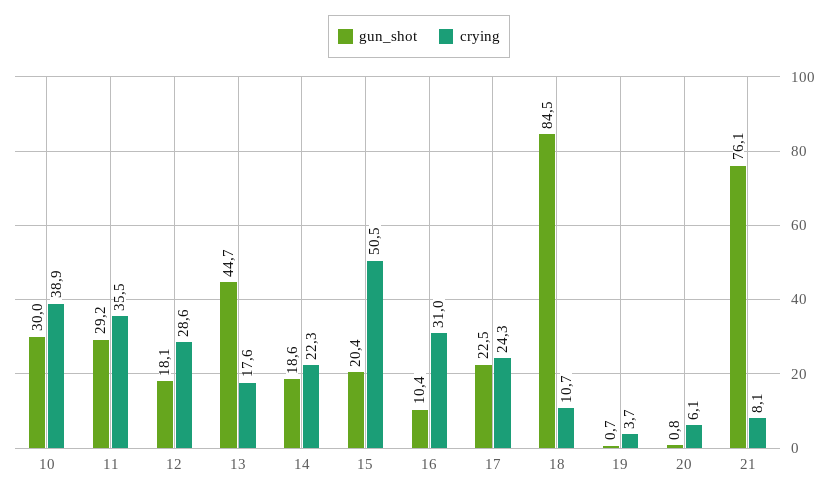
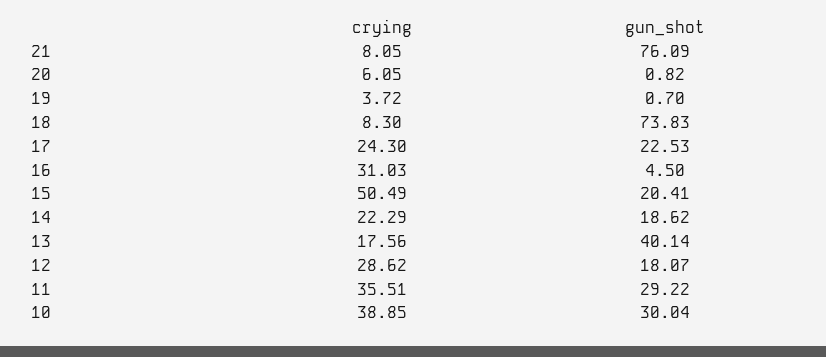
  {
    "gun_shot": {
      "10": 30.04,
      "11": 29.22,
      "12": 18.07,
-     "13": 44.7,
+     "13": 40.14,
      "14": 18.62,
      "15": 20.41,
-     "16": 10.4,
+     "16": 4.5,
      "17": 22.53,
-     "18": 84.5,
+     "18": 73.83,
      "19": 0.7,
      "20": 0.82,
      "21": 76.09
    },
    "crying": {
      "10": 38.85,
      "11": 35.51,
      "12": 28.62,
      "13": 17.56,
      "14": 22.29,
      "15": 50.49,
      "16": 31.03,
      "17": 24.3,
-     "18": 10.7,
+     "18": 8.3,
      "19": 3.72,
      "20": 6.05,
      "21": 8.05
    }
  }

